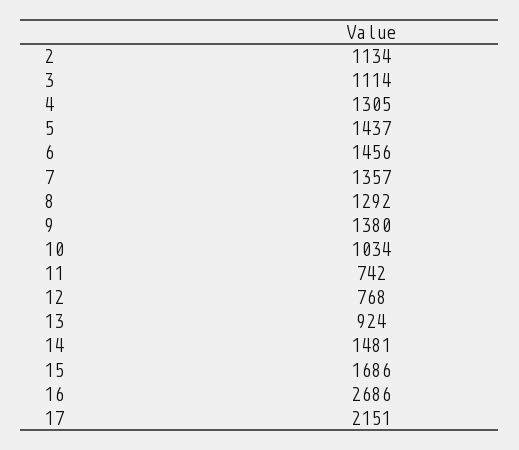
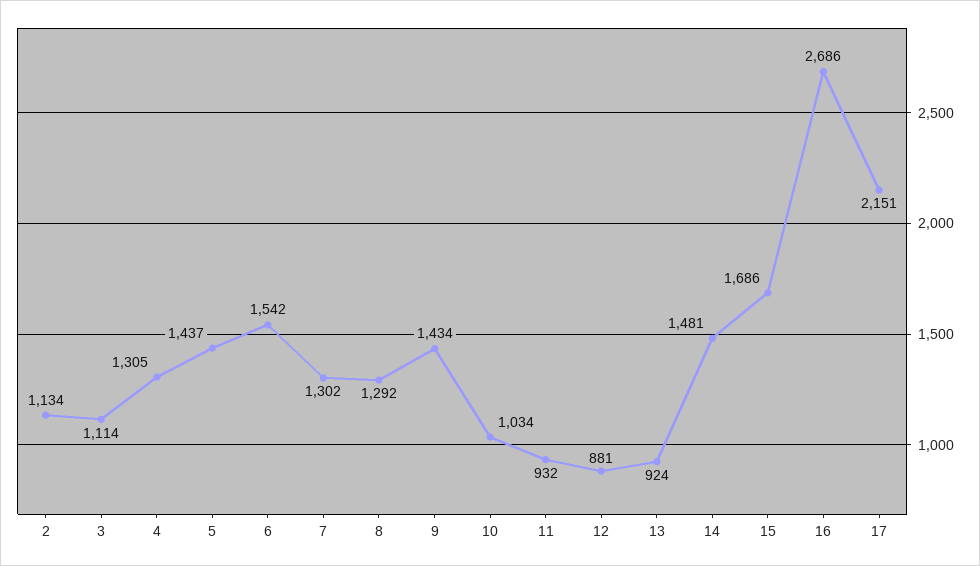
  {
    "2": 1134,
    "3": 1114,
    "4": 1305,
    "5": 1437,
-   "6": 1456,
+   "6": 1542,
-   "7": 1357,
+   "7": 1302,
    "8": 1292,
-   "9": 1380,
+   "9": 1434,
    "10": 1034,
-   "11": 742,
+   "11": 932,
-   "12": 768,
+   "12": 881,
    "13": 924,
    "14": 1481,
    "15": 1686,
    "16": 2686,
    "17": 2151
  }

